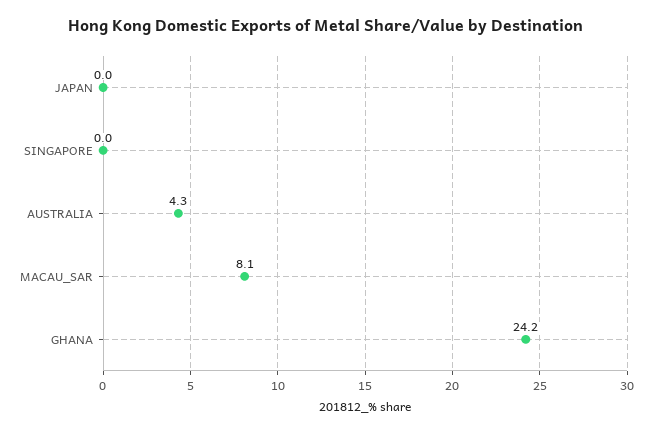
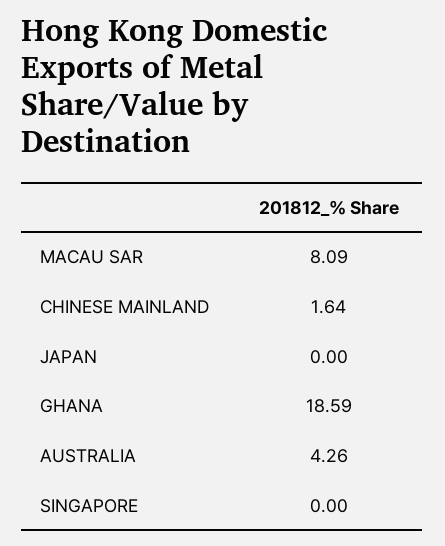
  {
    "JAPAN": 0,
    "SINGAPORE": 0,
    "AUSTRALIA": 4.26,
    "MACAU_SAR": 8.09,
-   "GHANA": 24.2
+   "GHANA": 18.59,
+   "CHINESE MAINLAND": 1.64
  }

